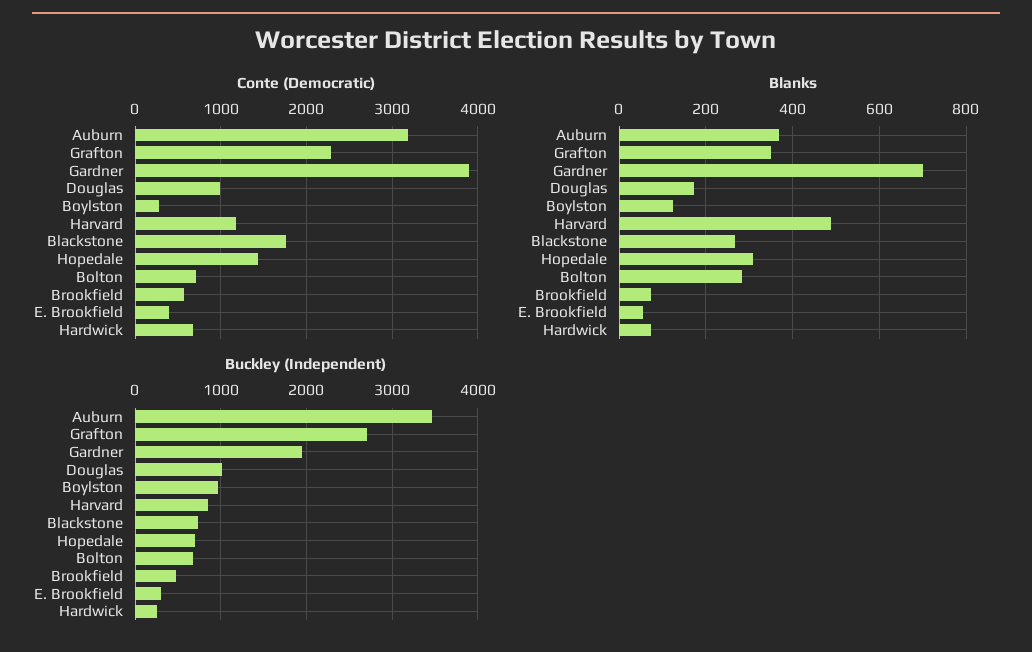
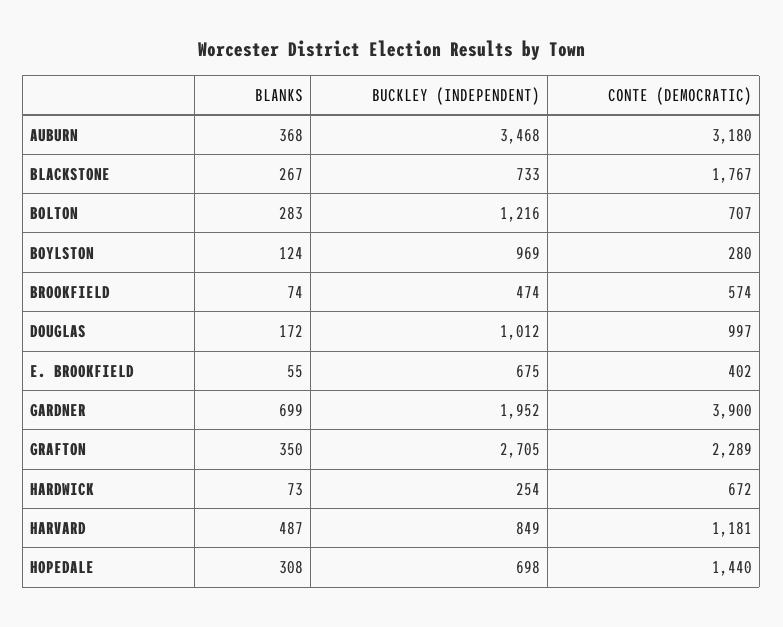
  {
    "Conte (Democratic)": {
      "Auburn": 3180,
      "Grafton": 2289,
      "Gardner": 3900,
      "Douglas": 997,
      "Boylston": 280,
      "Harvard": 1181,
      "Blackstone": 1767,
      "Hopedale": 1440,
      "Bolton": 707,
      "Brookfield": 574,
      "E. Brookfield": 402,
      "Hardwick": 672
    },
    "Blanks": {
      "Auburn": 368,
      "Grafton": 350,
      "Gardner": 699,
      "Douglas": 172,
      "Boylston": 124,
      "Harvard": 487,
      "Blackstone": 267,
      "Hopedale": 308,
      "Bolton": 283,
      "Brookfield": 74,
      "E. Brookfield": 55,
      "Hardwick": 73
    },
    "Buckley (Independent)": {
      "Auburn": 3468,
      "Grafton": 2705,
      "Gardner": 1952,
      "Douglas": 1012,
      "Boylston": 969,
      "Harvard": 849,
      "Blackstone": 733,
      "Hopedale": 698,
-     "Bolton": 700,
+     "Bolton": 1216,
      "Brookfield": 474,
-     "E. Brookfield": 300,
+     "E. Brookfield": 675,
      "Hardwick": 254
    }
  }

